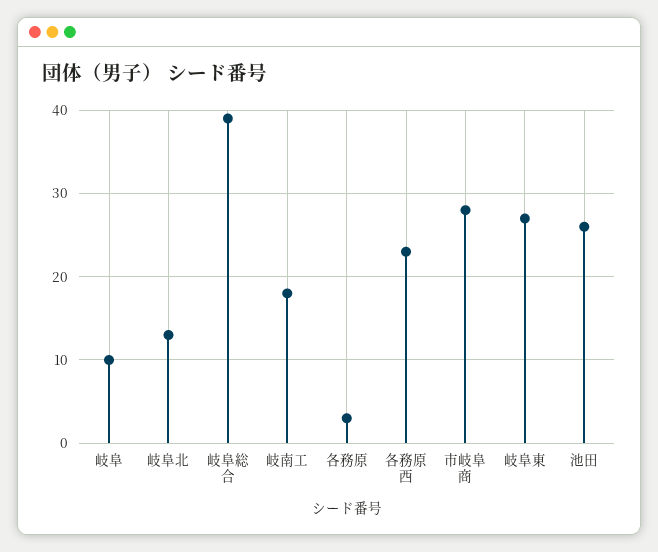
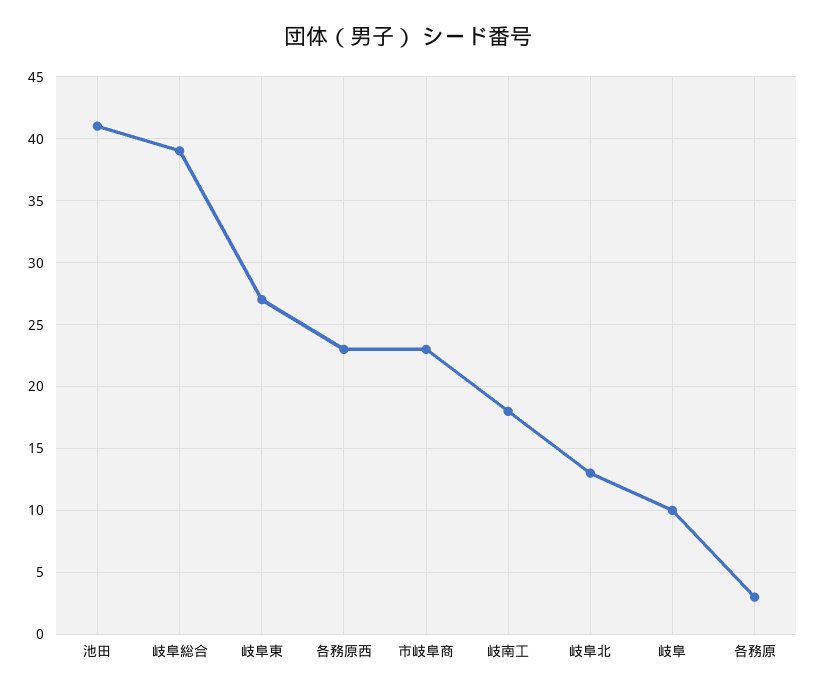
  {
    "岐阜": 10,
    "岐阜北": 13,
    "岐阜総合": 39,
    "岐南工": 18,
    "各務原": 3,
    "各務原西": 23,
-   "市岐阜商": 28,
+   "市岐阜商": 23,
    "岐阜東": 27,
-   "池田": 26
+   "池田": 41
  }

